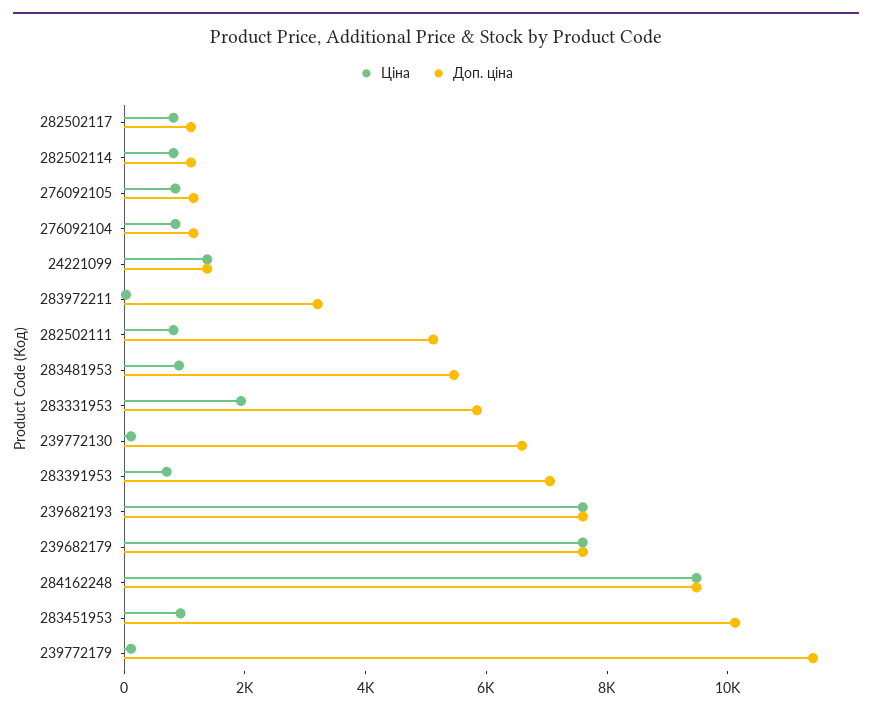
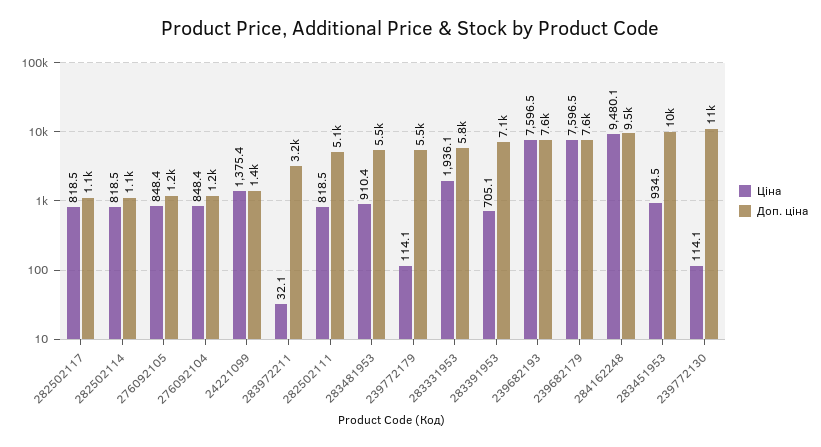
  {
    "Ціна": {
      "282502117": 818.5,
      "282502114": 818.5,
      "276092105": 848.4,
      "276092104": 848.4,
      "24221099": 1375.4,
      "283972211": 32.1,
      "282502111": 818.5,
      "283481953": 910.4,
      "283331953": 1936.1,
      "239772130": 114.1,
      "283391953": 705.1,
      "239682193": 7596.5,
      "239682179": 7596.5,
      "284162248": 9480.1,
      "283451953": 934.5,
      "239772179": 114.1
    },
    "Доп. ціна": {
      "282502117": 1100,
      "282502114": 1100,
      "276092105": 1200,
      "276092104": 1200,
      "24221099": 1400,
      "283972211": 3200,
      "282502111": 5100,
      "283481953": 5500,
      "283331953": 5800,
-     "239772130": 6500,
+     "239772130": 11000,
      "283391953": 7100,
      "239682193": 7600,
      "239682179": 7600,
      "284162248": 9500,
      "283451953": 10000,
-     "239772179": 11500
+     "239772179": 5500
    }
  }

